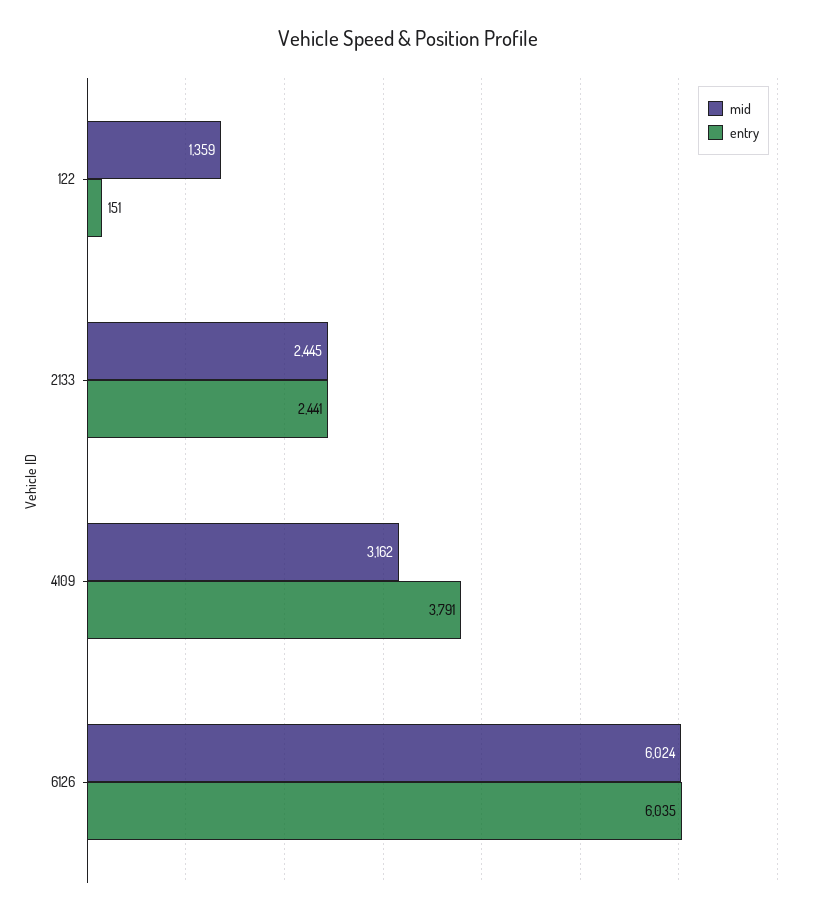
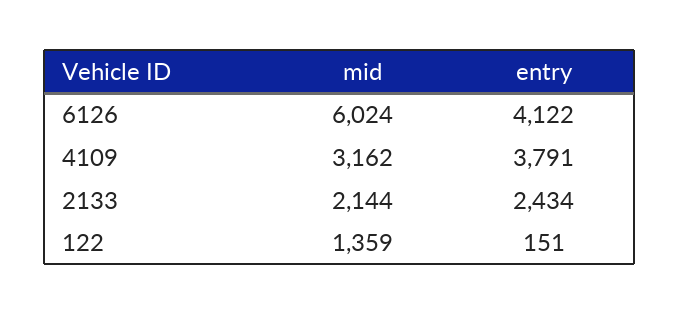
  {
    "mid": {
      "122": 1359,
-     "2133": 2445,
+     "2133": 2144,
      "4109": 3162,
      "6126": 6024
    },
    "entry": {
      "122": 151,
-     "2133": 2441,
+     "2133": 2434,
      "4109": 3791,
-     "6126": 6035
+     "6126": 4122
    }
  }

